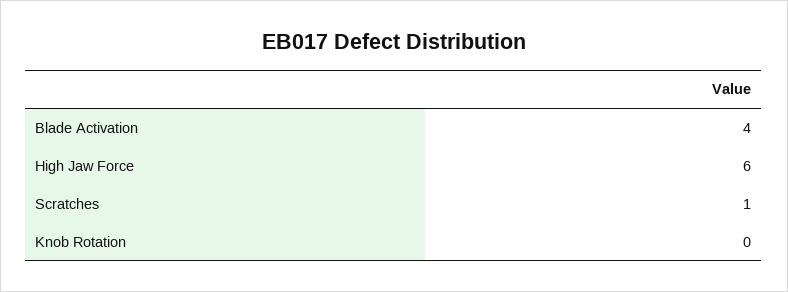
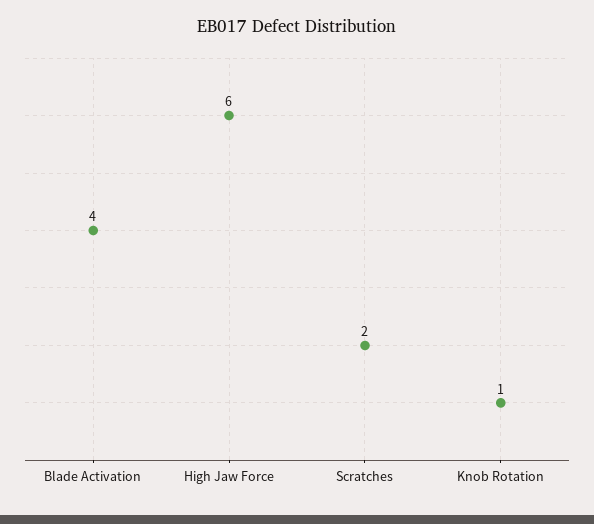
  {
    "Blade Activation": 4,
    "High Jaw Force": 6,
-   "Scratches": 1,
+   "Scratches": 2,
-   "Knob Rotation": 0
+   "Knob Rotation": 1
  }

